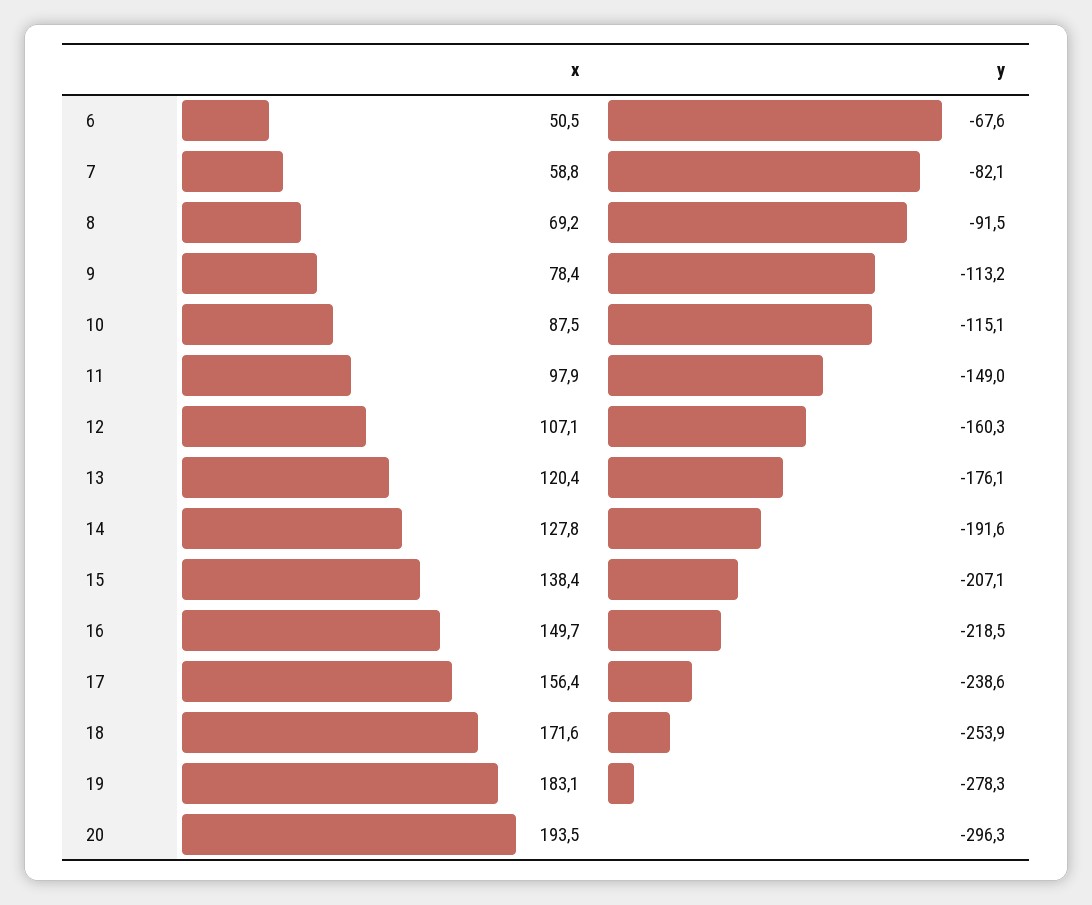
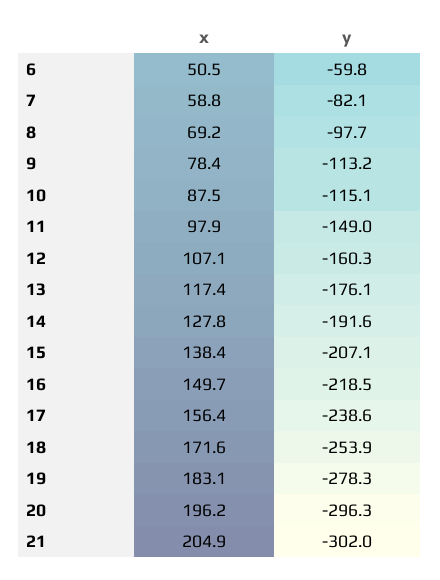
  {
    "x": {
      "6": 50.5,
      "7": 58.8,
      "8": 69.2,
      "9": 78.4,
      "10": 87.5,
      "11": 97.9,
      "12": 107.1,
-     "13": 120.4,
+     "13": 117.4,
      "14": 127.8,
      "15": 138.4,
      "16": 149.7,
      "17": 156.4,
      "18": 171.6,
      "19": 183.1,
-     "20": 193.5
+     "20": 196.2,
+     "21": 204.9
    },
    "y": {
-     "6": -67.6,
+     "6": -59.8,
      "7": -82.1,
-     "8": -91.5,
+     "8": -97.7,
      "9": -113.2,
      "10": -115.1,
      "11": -149,
      "12": -160.3,
      "13": -176.1,
      "14": -191.6,
      "15": -207.1,
      "16": -218.5,
      "17": -238.6,
      "18": -253.9,
      "19": -278.3,
-     "20": -296.3
+     "20": -296.3,
+     "21": -302
    }
  }

